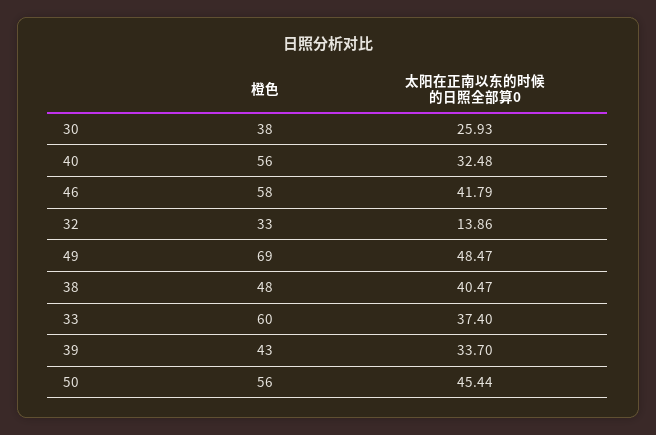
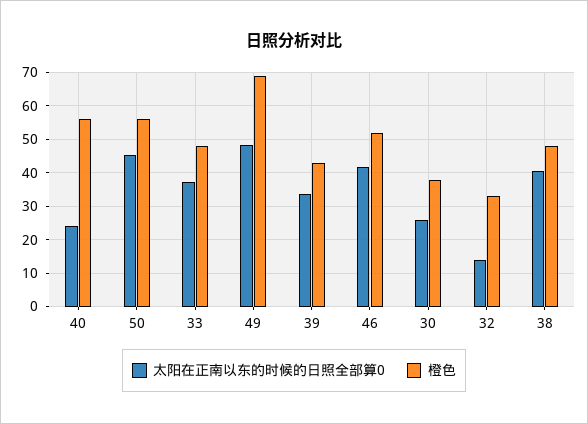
  {
    "橙色": {
      "30": 38,
      "40": 56,
-     "46": 58,
+     "46": 52,
      "32": 33,
      "49": 69,
      "38": 48,
-     "33": 60,
+     "33": 48,
      "39": 43,
      "50": 56
    },
    "太阳在正南以东的时候的日照全部算0": {
      "30": 25.93,
-     "40": 32.48,
+     "40": 24,
      "46": 41.79,
      "32": 13.86,
      "49": 48.47,
      "38": 40.47,
      "33": 37.4,
      "39": 33.7,
      "50": 45.44
    }
  }

